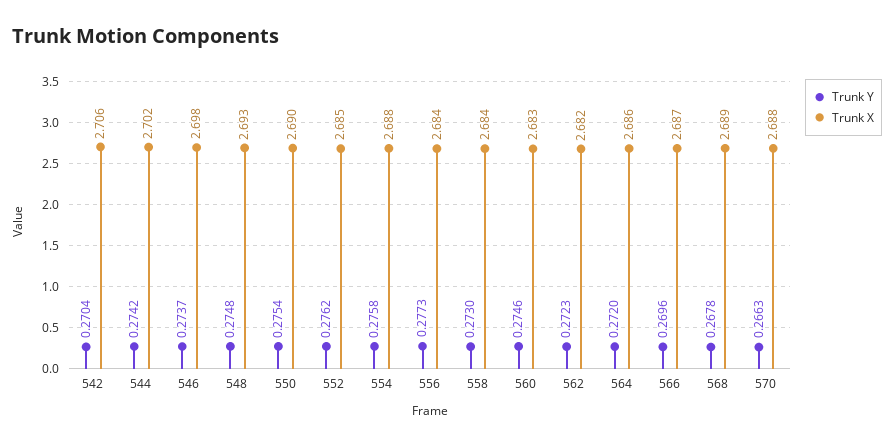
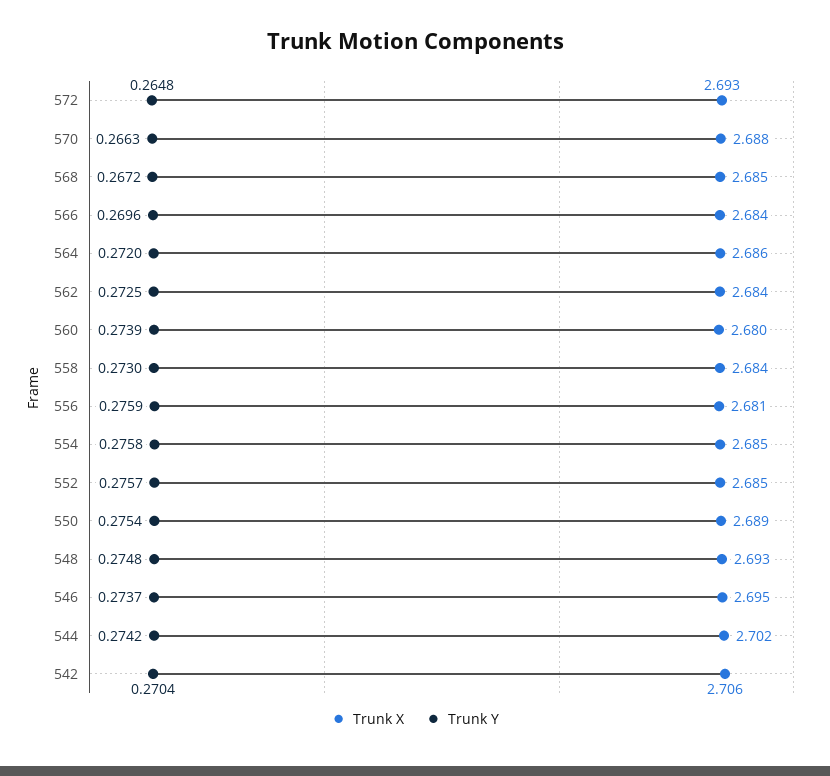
  {
    "Trunk Y": {
      "542": 0.2704,
      "544": 0.2742,
      "546": 0.2737,
      "548": 0.2748,
      "550": 0.2754,
-     "552": 0.2762,
+     "552": 0.2757,
      "554": 0.2758,
-     "556": 0.2773,
+     "556": 0.2759,
      "558": 0.273,
-     "560": 0.2746,
+     "560": 0.2739,
-     "562": 0.2723,
+     "562": 0.2725,
      "564": 0.272,
      "566": 0.2696,
-     "568": 0.2678,
+     "568": 0.2672,
-     "570": 0.2663
+     "570": 0.2663,
+     "572": 0.2648
    },
    "Trunk X": {
      "542": 2.706,
      "544": 2.702,
-     "546": 2.698,
+     "546": 2.695,
      "548": 2.693,
-     "550": 2.69,
+     "550": 2.689,
      "552": 2.685,
-     "554": 2.688,
+     "554": 2.685,
-     "556": 2.684,
+     "556": 2.681,
      "558": 2.684,
-     "560": 2.683,
+     "560": 2.68,
-     "562": 2.682,
+     "562": 2.684,
      "564": 2.686,
-     "566": 2.687,
+     "566": 2.684,
-     "568": 2.689,
+     "568": 2.685,
-     "570": 2.688
+     "570": 2.688,
+     "572": 2.693
    }
  }

